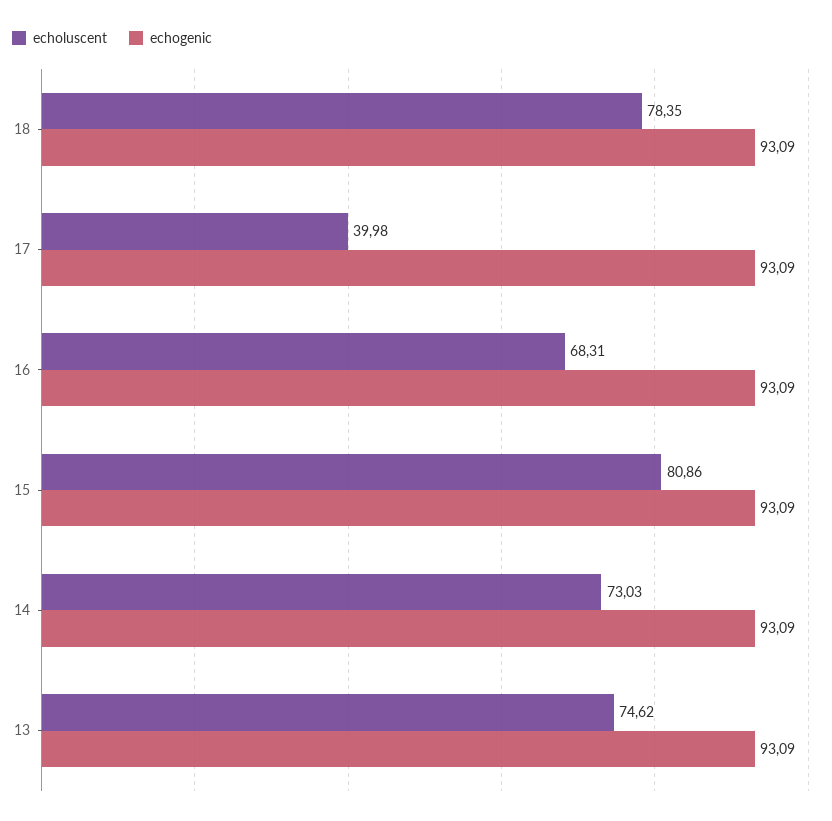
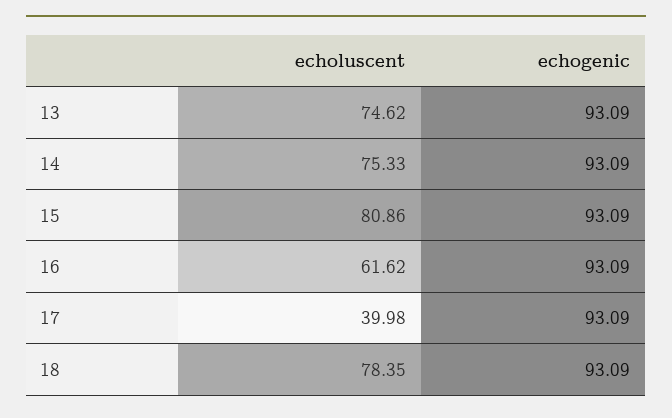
  {
    "echoluscent": {
      "18": 78.35,
      "17": 39.98,
-     "16": 68.31,
+     "16": 61.62,
      "15": 80.86,
-     "14": 73.03,
+     "14": 75.33,
      "13": 74.62
    },
    "echogenic": {
      "18": 93.09,
      "17": 93.09,
      "16": 93.09,
      "15": 93.09,
      "14": 93.09,
      "13": 93.09
    }
  }

